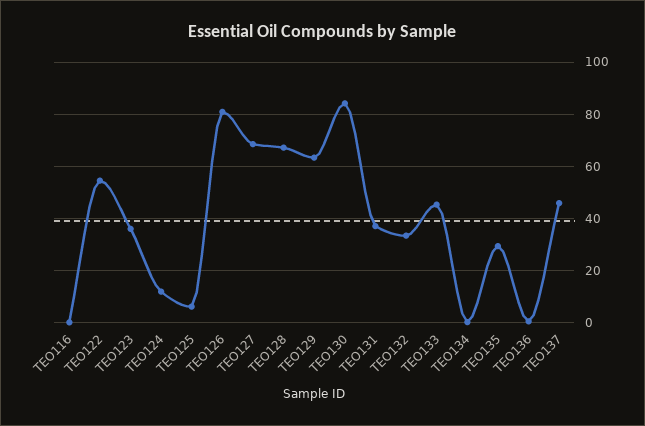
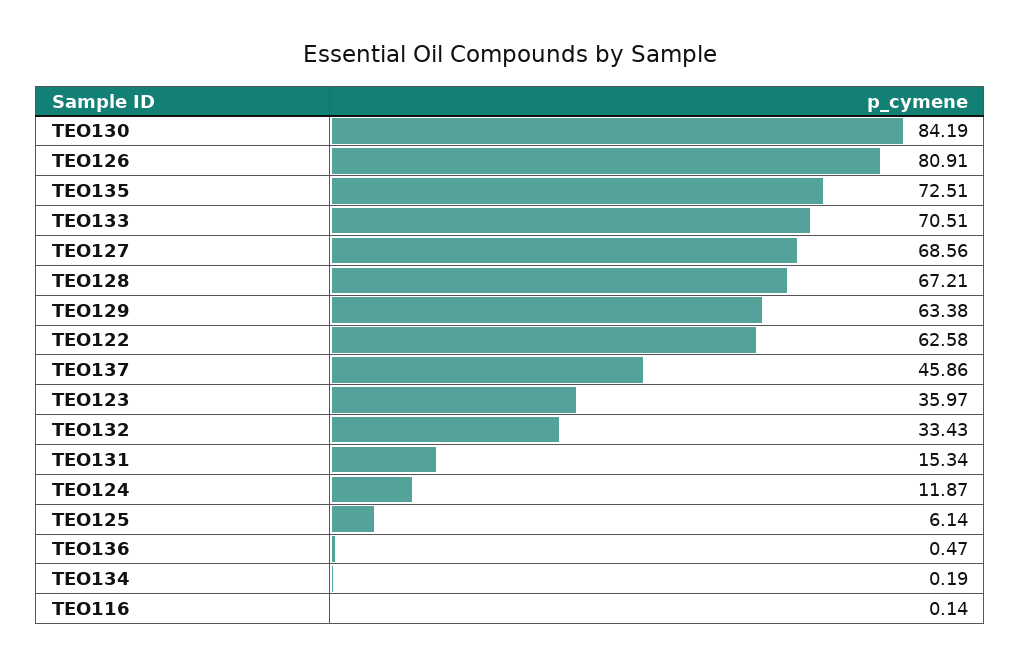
  {
    "TEO116": 0.14,
-   "TEO122": 55,
+   "TEO122": 62.58,
    "TEO123": 35.97,
    "TEO124": 11.87,
    "TEO125": 6.14,
    "TEO126": 80.91,
    "TEO127": 68.56,
    "TEO128": 67.21,
    "TEO129": 63.38,
    "TEO130": 84.19,
-   "TEO131": 37.5,
+   "TEO131": 15.34,
    "TEO132": 33.43,
-   "TEO133": 45,
+   "TEO133": 70.51,
    "TEO134": 0.19,
-   "TEO135": 30,
+   "TEO135": 72.51,
    "TEO136": 0.47,
    "TEO137": 45.86
  }

